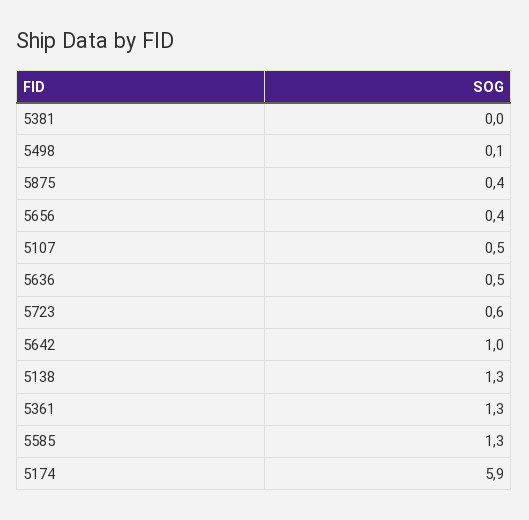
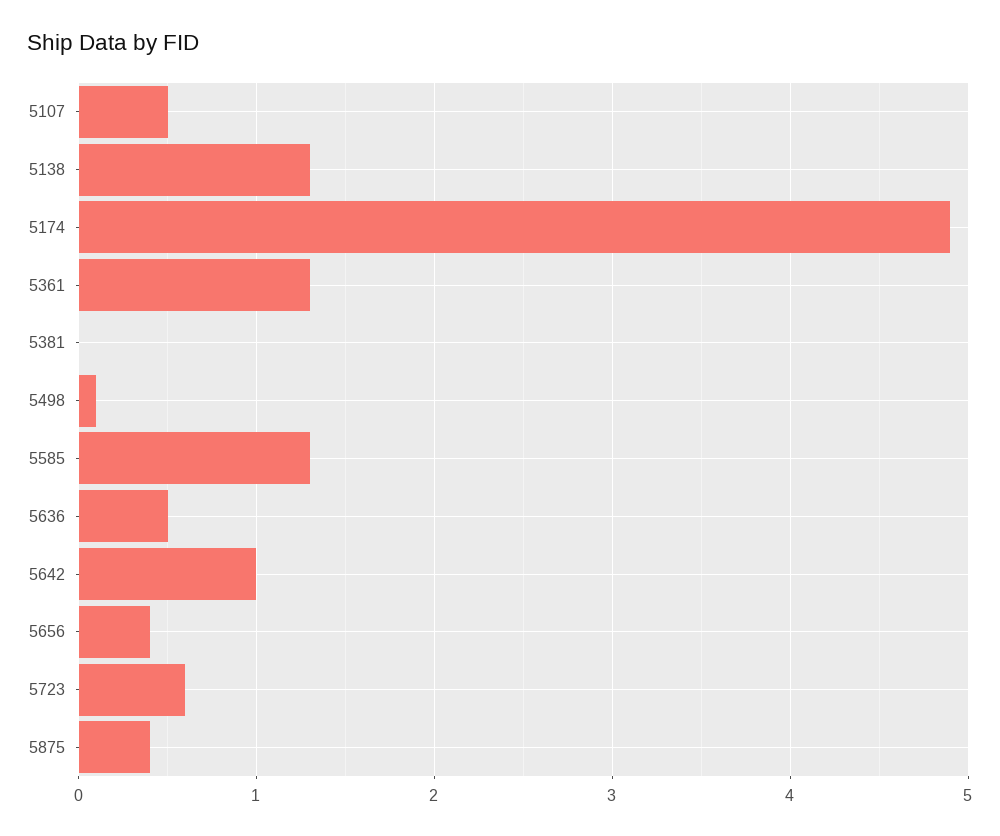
  {
    "5381": 0,
    "5498": 0.1,
    "5875": 0.4,
    "5656": 0.4,
    "5107": 0.5,
    "5636": 0.5,
    "5723": 0.6,
    "5642": 1,
    "5138": 1.3,
    "5361": 1.3,
    "5585": 1.3,
-   "5174": 5.9
+   "5174": 4.9
  }

